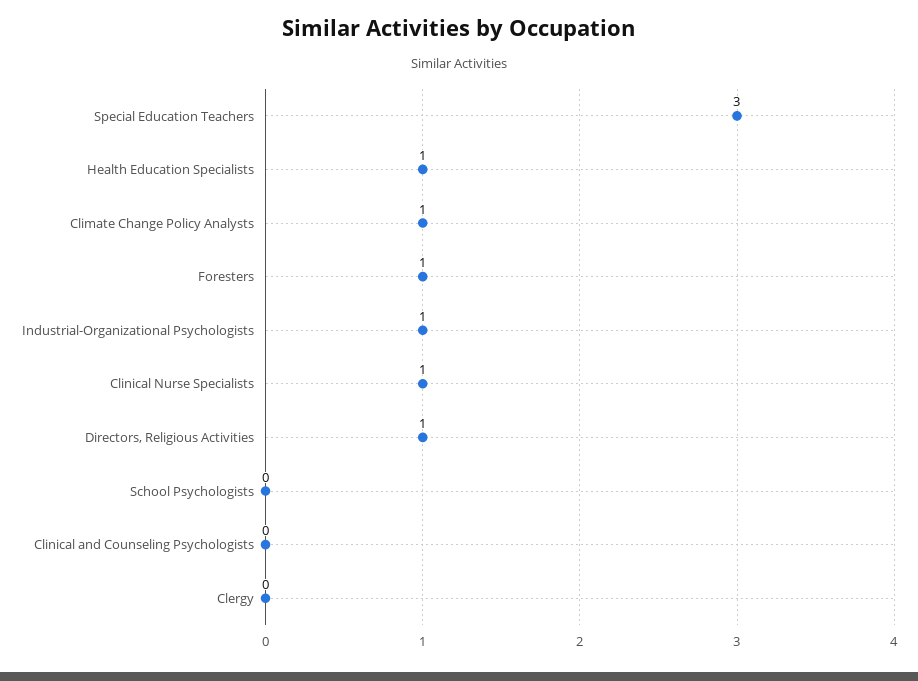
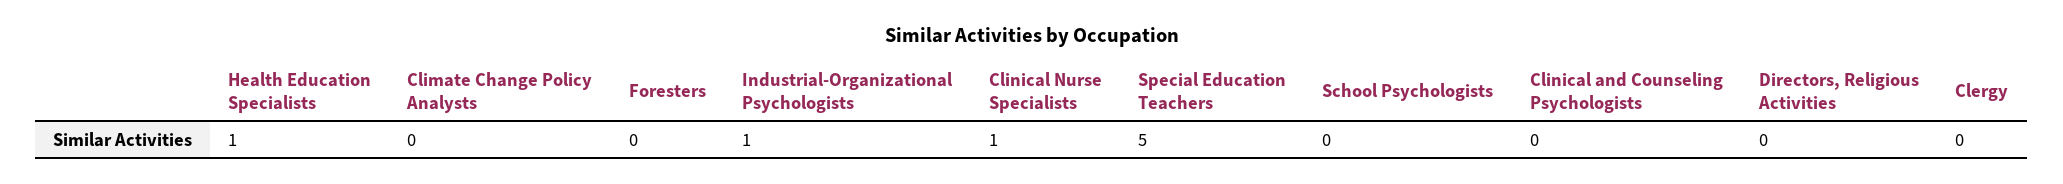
  {
-   "Special Education Teachers": 3,
+   "Special Education Teachers": 5,
    "Health Education Specialists": 1,
-   "Climate Change Policy Analysts": 1,
+   "Climate Change Policy Analysts": 0,
-   "Foresters": 1,
+   "Foresters": 0,
    "Industrial-Organizational Psychologists": 1,
    "Clinical Nurse Specialists": 1,
-   "Directors, Religious Activities": 1,
+   "Directors, Religious Activities": 0,
    "School Psychologists": 0,
    "Clinical and Counseling Psychologists": 0,
    "Clergy": 0
  }

